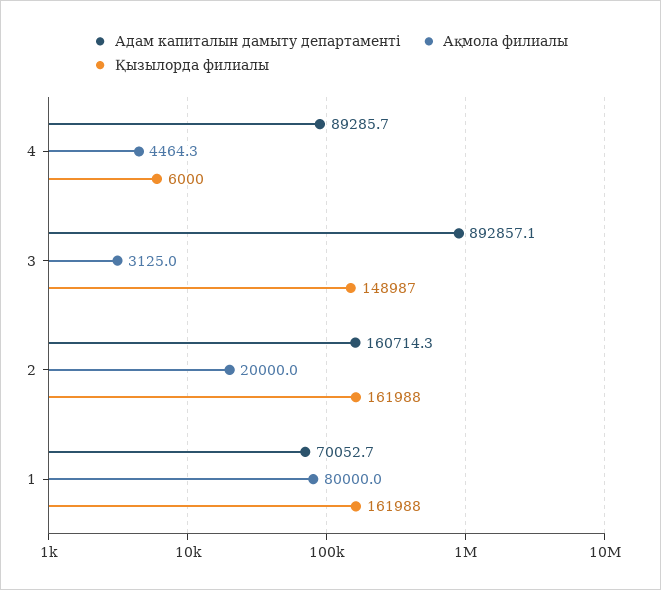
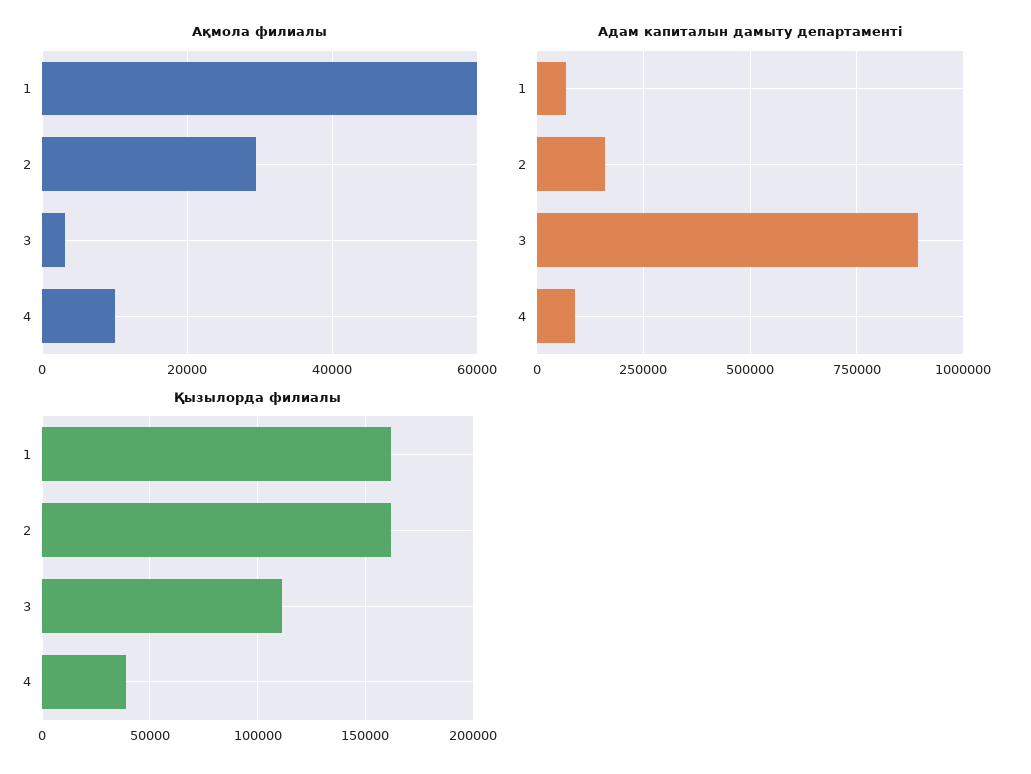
  {
    "Адам капиталын дамыту департаменті": {
      "4": 89285.7,
      "3": 892857.1,
      "2": 160714.3,
      "1": 70052.7
    },
    "Ақмола филиалы": {
-     "4": 4464.3,
+     "4": 10000,
      "3": 3125,
-     "2": 20000,
+     "2": 30000,
-     "1": 80000
+     "1": 60000
    },
    "Қызылорда филиалы": {
-     "4": 6000,
+     "4": 40000,
-     "3": 148987,
+     "3": 110000,
      "2": 161988,
      "1": 161988
    }
  }

